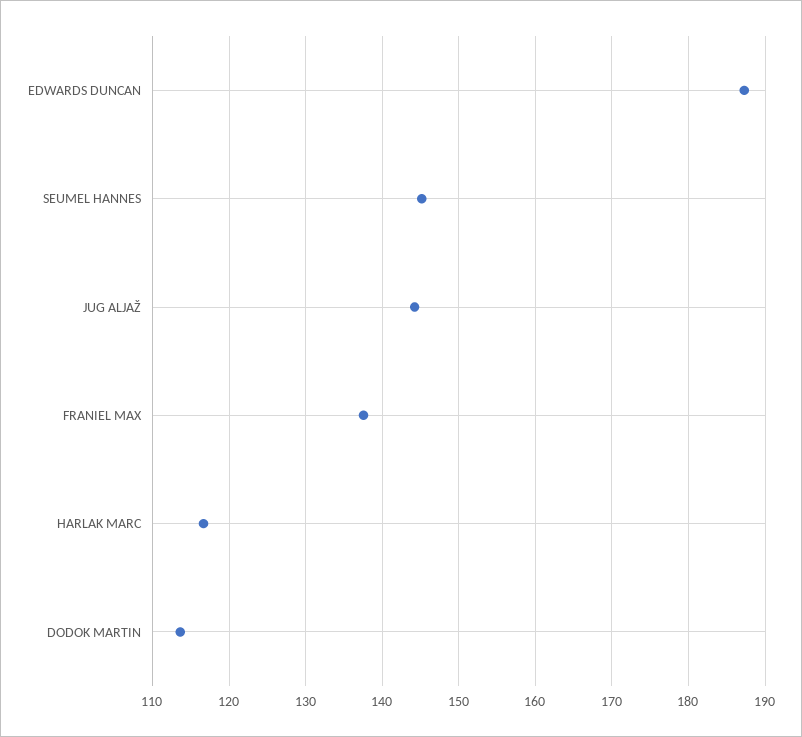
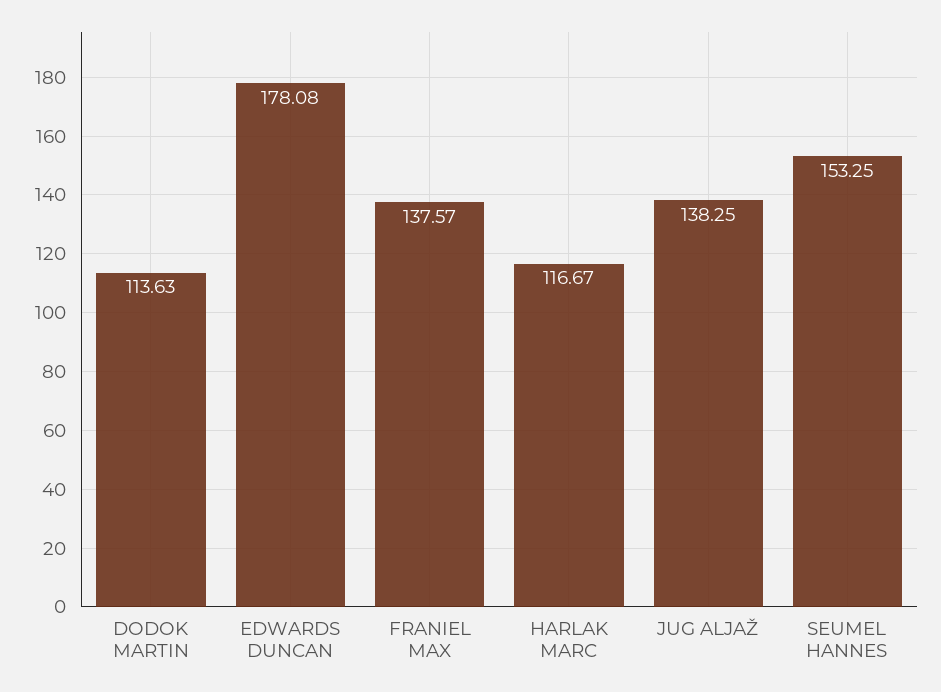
  {
-   "EDWARDS DUNCAN": 187,
+   "EDWARDS DUNCAN": 178.08,
-   "SEUMEL HANNES": 145,
+   "SEUMEL HANNES": 153.25,
-   "JUG ALJAŽ": 144,
+   "JUG ALJAŽ": 138.25,
    "FRANIEL MAX": 137.57,
    "HARLAK MARC": 116.67,
    "DODOK MARTIN": 113.63
  }

